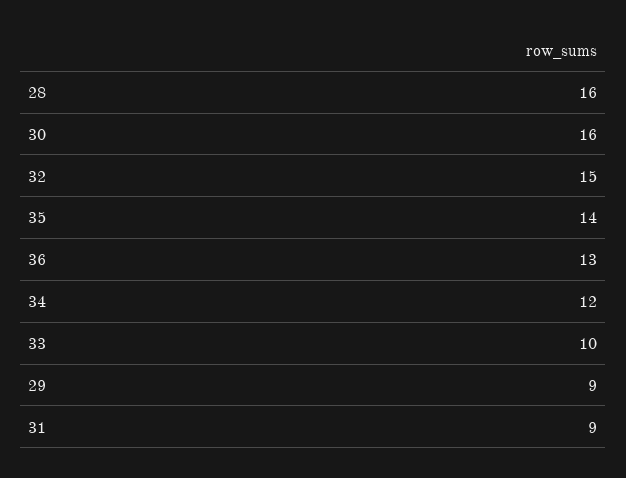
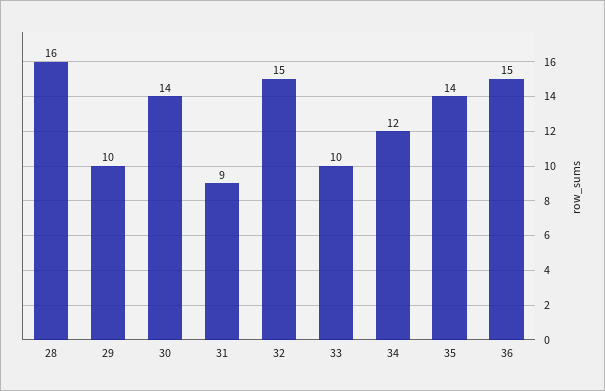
  {
    "28": 16,
-   "30": 16,
+   "30": 14,
    "32": 15,
    "35": 14,
-   "36": 13,
+   "36": 15,
    "34": 12,
    "33": 10,
-   "29": 9,
+   "29": 10,
    "31": 9
  }

